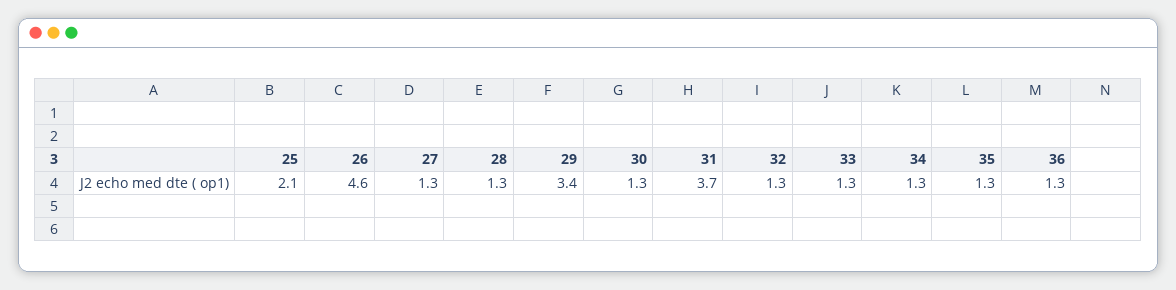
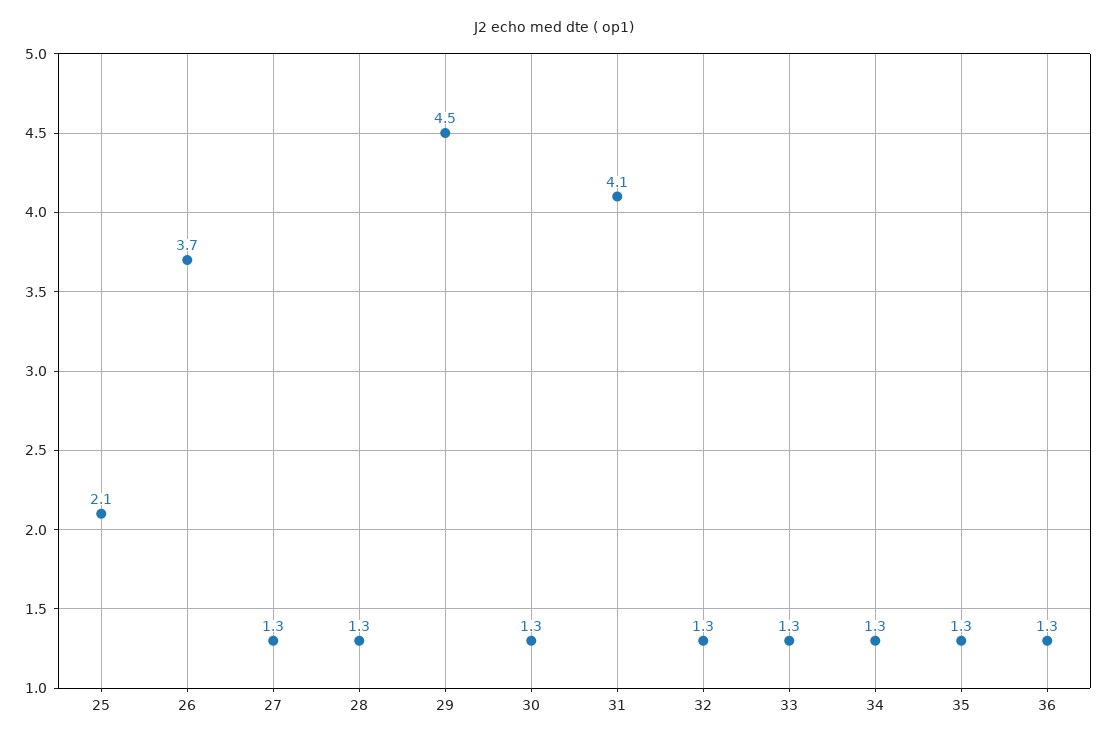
  {
    "25": 2.1,
-   "26": 4.6,
+   "26": 3.7,
    "27": 1.3,
    "28": 1.3,
-   "29": 3.4,
+   "29": 4.5,
    "30": 1.3,
-   "31": 3.7,
+   "31": 4.1,
    "32": 1.3,
    "33": 1.3,
    "34": 1.3,
    "35": 1.3,
    "36": 1.3
  }

